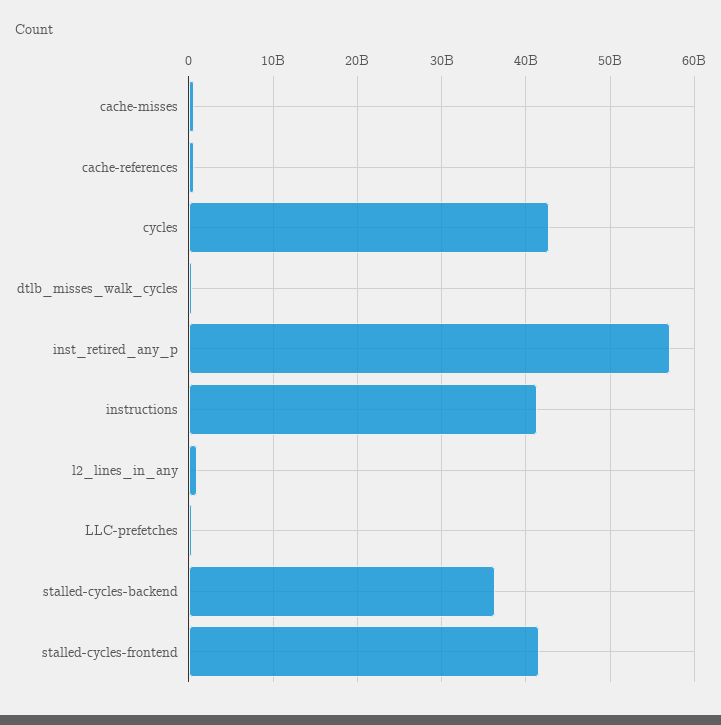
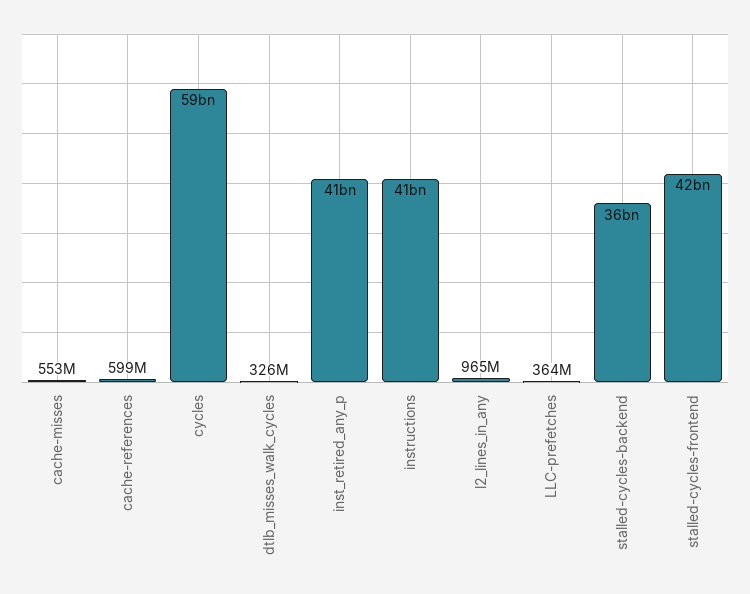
  {
    "cache-misses": 553000000,
    "cache-references": 599000000,
-   "cycles": 43000000000,
+   "cycles": 59000000000,
    "dtlb_misses_walk_cycles": 326000000,
-   "inst_retired_any_p": 57000000000,
+   "inst_retired_any_p": 41000000000,
    "instructions": 41000000000,
    "l2_lines_in_any": 965000000,
    "LLC-prefetches": 364000000,
    "stalled-cycles-backend": 36000000000,
    "stalled-cycles-frontend": 42000000000
  }

